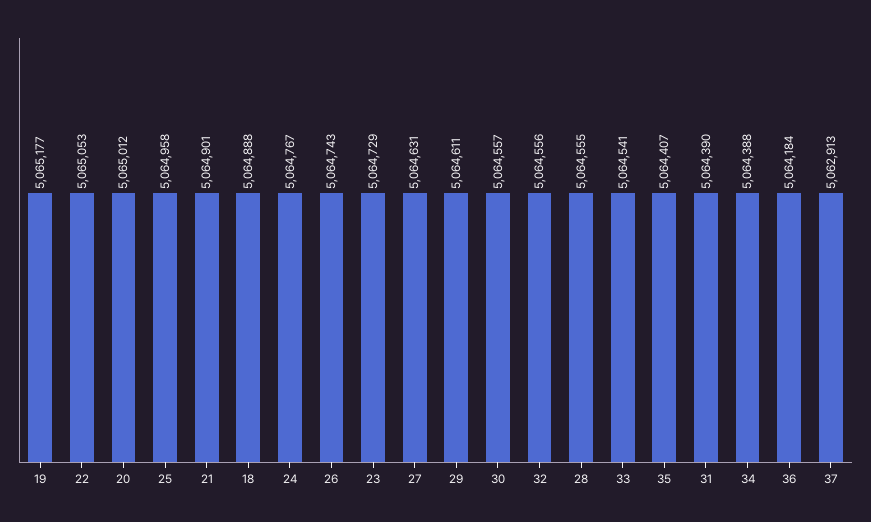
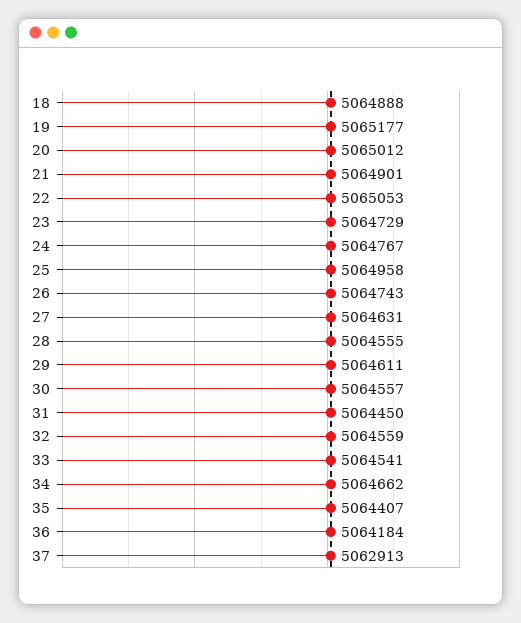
  {
    "19": 5065177,
    "22": 5065053,
    "20": 5065012,
    "25": 5064958,
    "21": 5064901,
    "18": 5064888,
    "24": 5064767,
    "26": 5064743,
    "23": 5064729,
    "27": 5064631,
    "29": 5064611,
    "30": 5064557,
-   "32": 5064556,
+   "32": 5064559,
    "28": 5064555,
    "33": 5064541,
    "35": 5064407,
-   "31": 5064390,
+   "31": 5064450,
-   "34": 5064388,
+   "34": 5064662,
    "36": 5064184,
    "37": 5062913
  }

